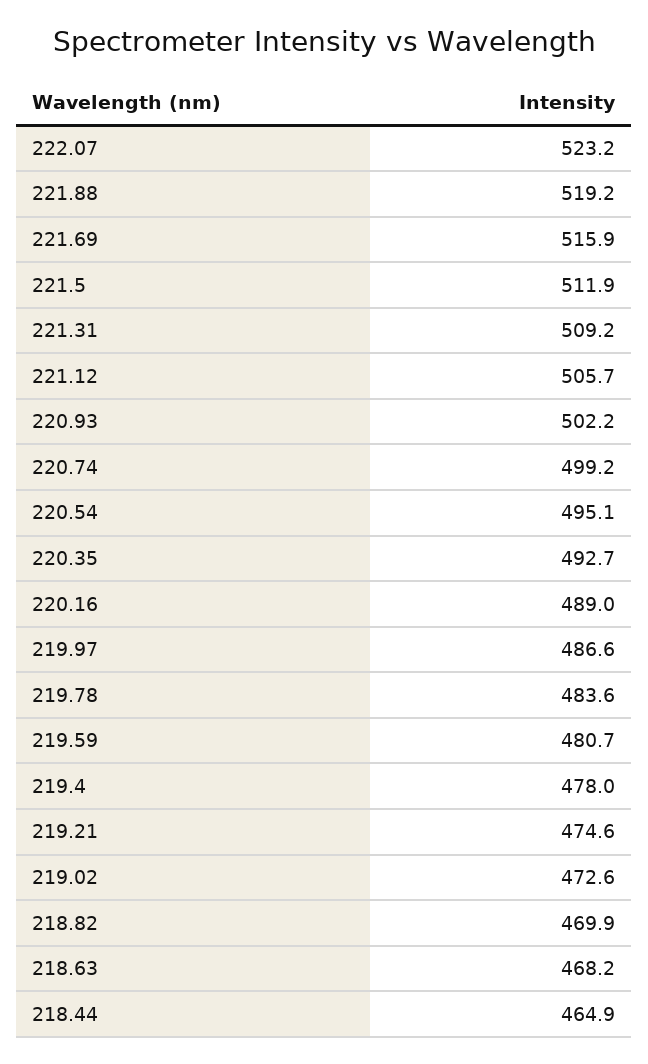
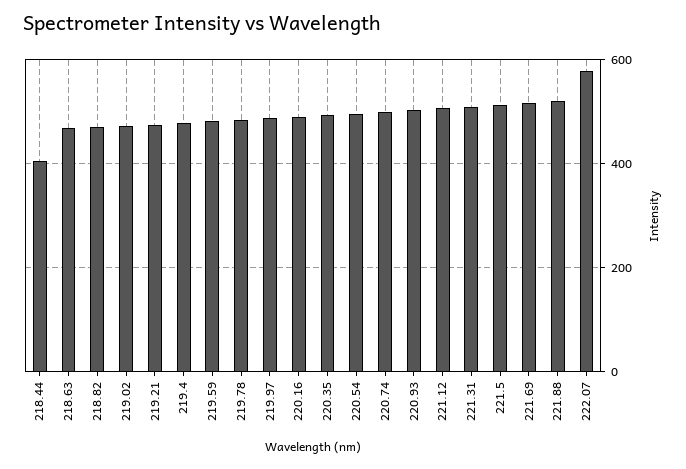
  {
-   "222.07": 523.2,
+   "222.07": 580,
    "221.88": 519.2,
    "221.69": 515.9,
    "221.5": 511.9,
    "221.31": 509.2,
    "221.12": 505.7,
    "220.93": 502.2,
    "220.74": 499.2,
    "220.54": 495.1,
    "220.35": 492.7,
    "220.16": 489,
    "219.97": 486.6,
    "219.78": 483.6,
    "219.59": 480.7,
    "219.4": 478,
    "219.21": 474.6,
    "219.02": 472.6,
    "218.82": 469.9,
    "218.63": 468.2,
-   "218.44": 464.9
+   "218.44": 400
  }

